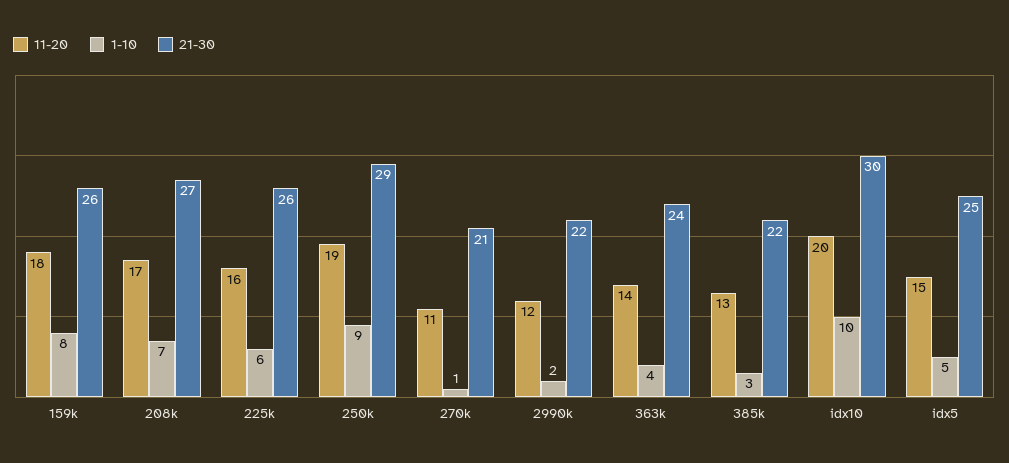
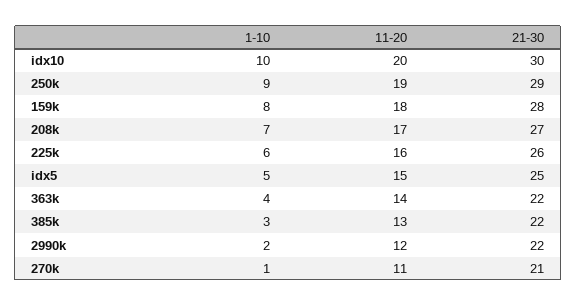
  {
    "11-20": {
      "159k": 18,
      "208k": 17,
      "225k": 16,
      "250k": 19,
      "270k": 11,
      "2990k": 12,
      "363k": 14,
      "385k": 13,
      "idx10": 20,
      "idx5": 15
    },
    "1-10": {
      "159k": 8,
      "208k": 7,
      "225k": 6,
      "250k": 9,
      "270k": 1,
      "2990k": 2,
      "363k": 4,
      "385k": 3,
      "idx10": 10,
      "idx5": 5
    },
    "21-30": {
-     "159k": 26,
+     "159k": 28,
      "208k": 27,
      "225k": 26,
      "250k": 29,
      "270k": 21,
      "2990k": 22,
-     "363k": 24,
+     "363k": 22,
      "385k": 22,
      "idx10": 30,
      "idx5": 25
    }
  }

